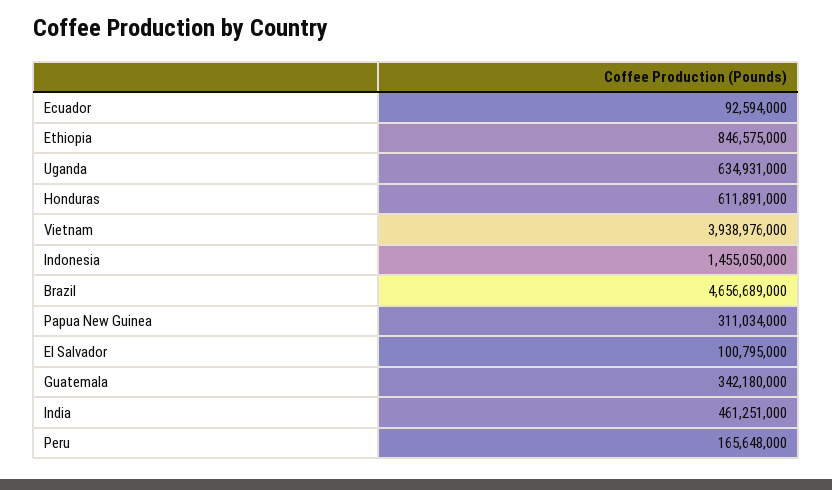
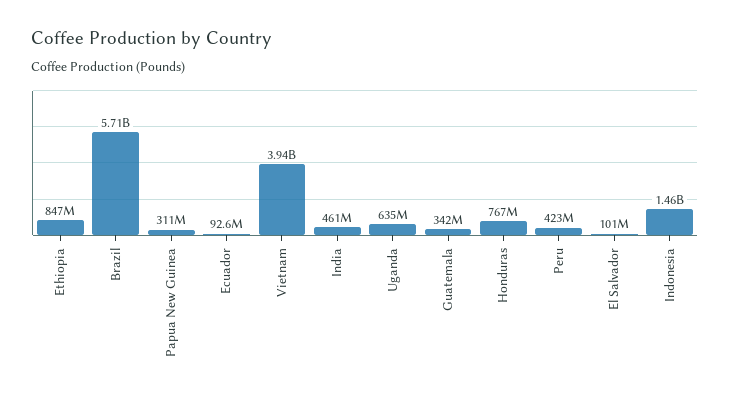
  {
    "Ecuador": 92594000,
    "Ethiopia": 846575000,
    "Uganda": 634931000,
-   "Honduras": 611891000,
+   "Honduras": 767000000,
    "Vietnam": 3938976000,
    "Indonesia": 1455050000,
-   "Brazil": 4656689000,
+   "Brazil": 5710000000,
    "Papua New Guinea": 311034000,
    "El Salvador": 100795000,
    "Guatemala": 342180000,
    "India": 461251000,
-   "Peru": 165648000
+   "Peru": 423000000
  }

